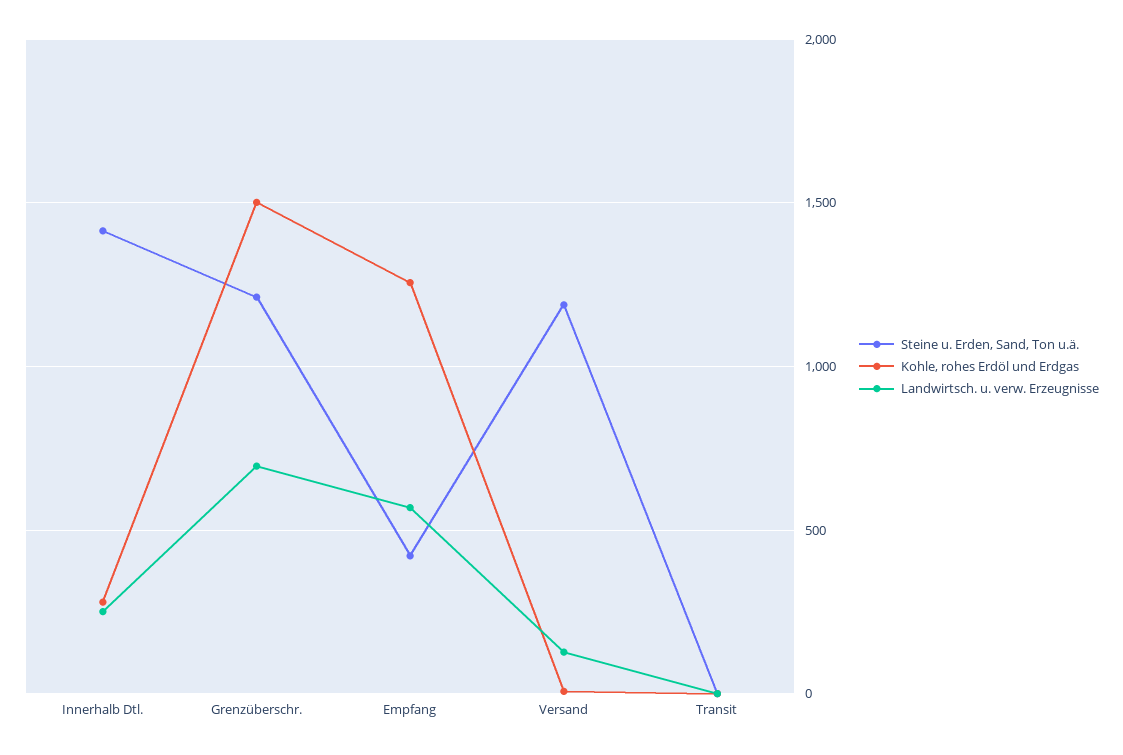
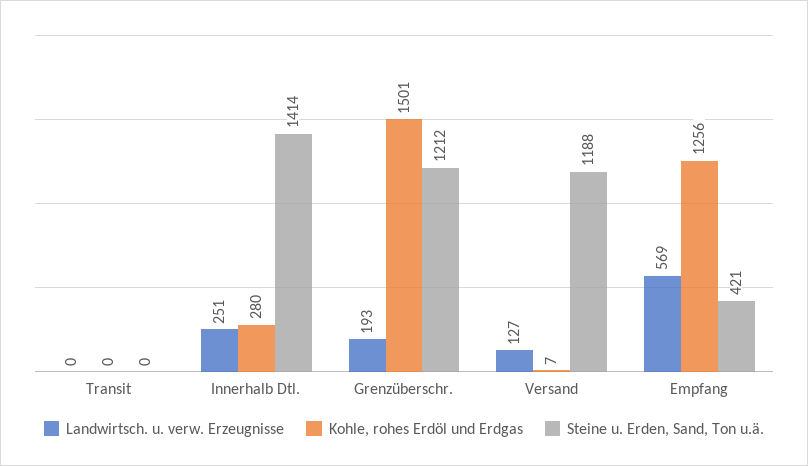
  {
    "Steine u. Erden, Sand, Ton u.ä.": {
      "Innerhalb Dtl.": 1414,
      "Grenzüberschr.": 1212,
      "Empfang": 421,
      "Versand": 1188,
      "Transit": 0
    },
    "Kohle, rohes Erdöl und Erdgas": {
      "Innerhalb Dtl.": 280,
      "Grenzüberschr.": 1501,
      "Empfang": 1256,
      "Versand": 7,
      "Transit": 0
    },
    "Landwirtsch. u. verw. Erzeugnisse": {
      "Innerhalb Dtl.": 251,
-     "Grenzüberschr.": 700,
+     "Grenzüberschr.": 193,
      "Empfang": 569,
      "Versand": 127,
      "Transit": 0
    }
  }

